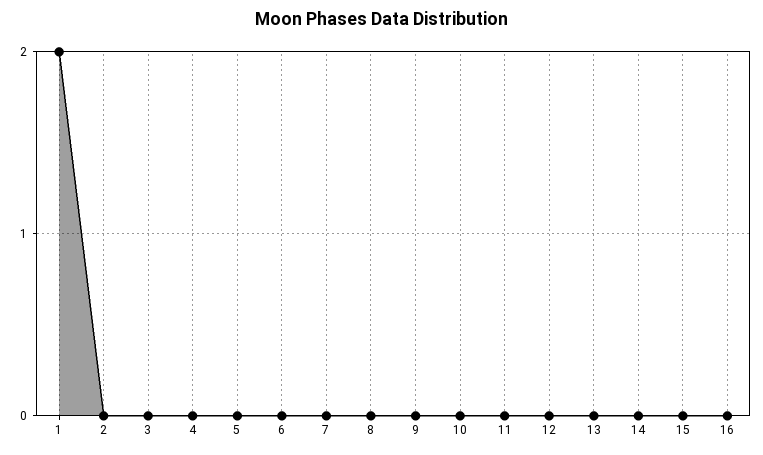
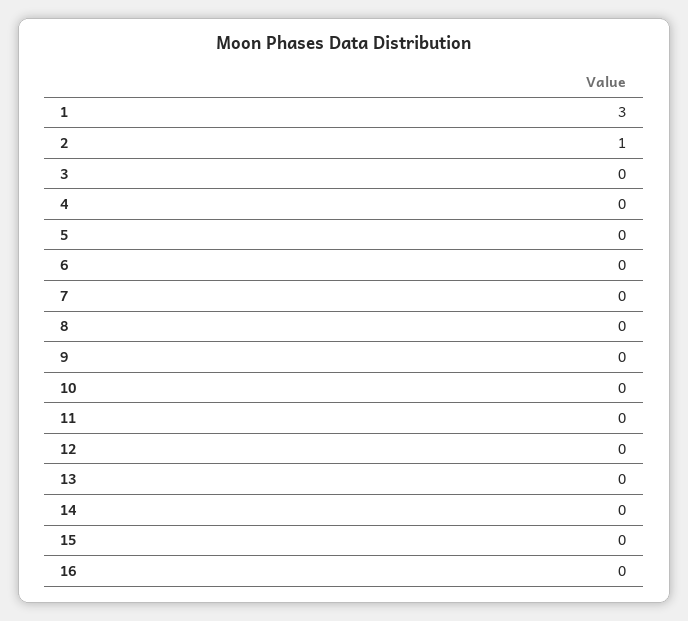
  {
-   "1": 2,
+   "1": 3,
-   "2": 0,
+   "2": 1,
    "3": 0,
    "4": 0,
    "5": 0,
    "6": 0,
    "7": 0,
    "8": 0,
    "9": 0,
    "10": 0,
    "11": 0,
    "12": 0,
    "13": 0,
    "14": 0,
    "15": 0,
    "16": 0
  }

